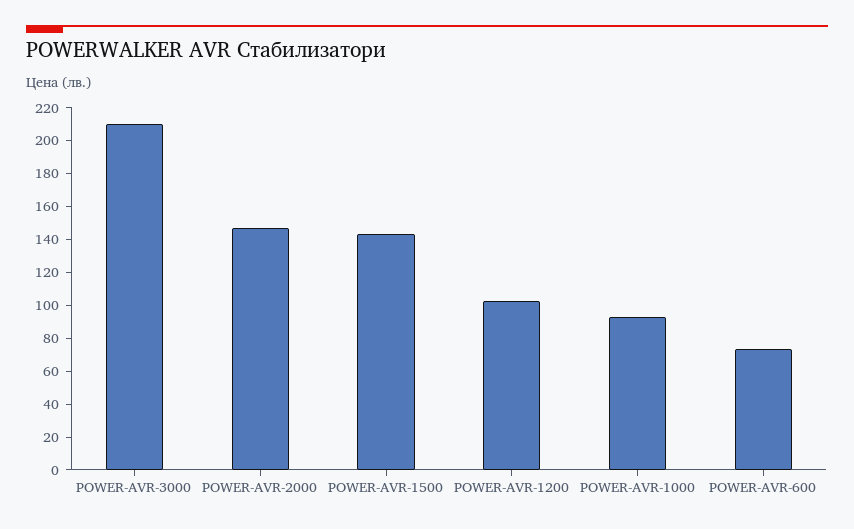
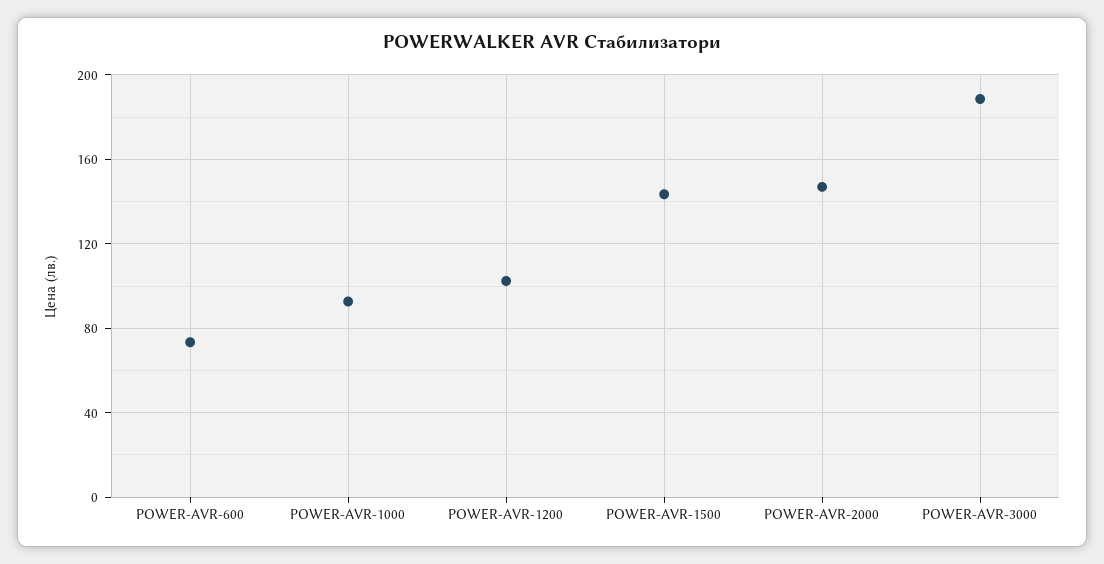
  {
-   "POWER-AVR-3000": 210,
+   "POWER-AVR-3000": 190,
    "POWER-AVR-2000": 145,
    "POWER-AVR-1500": 145,
    "POWER-AVR-1200": 100,
    "POWER-AVR-1000": 95,
    "POWER-AVR-600": 75
  }

